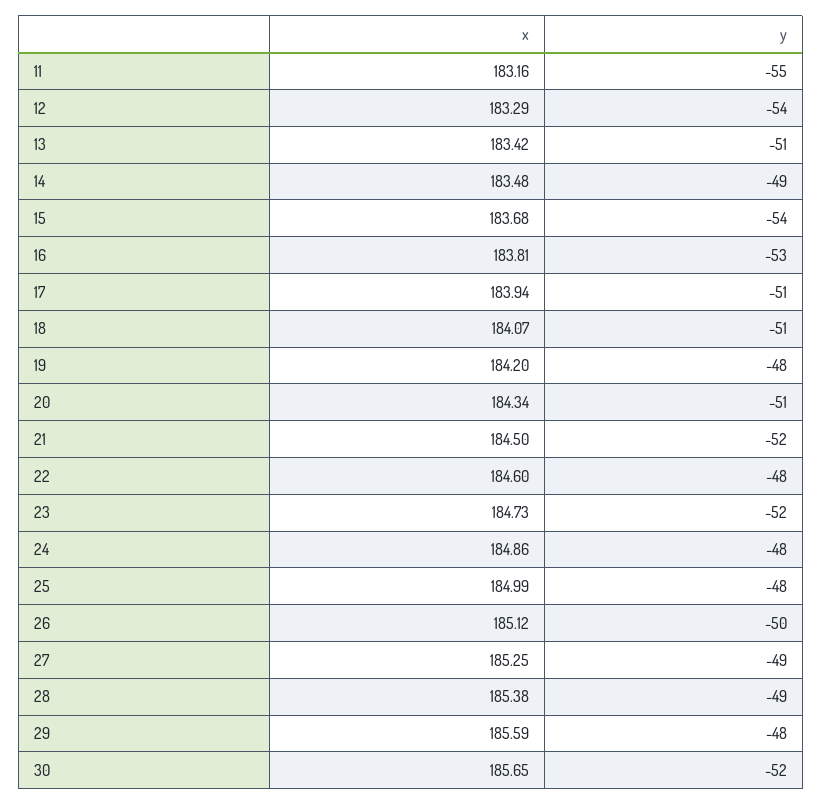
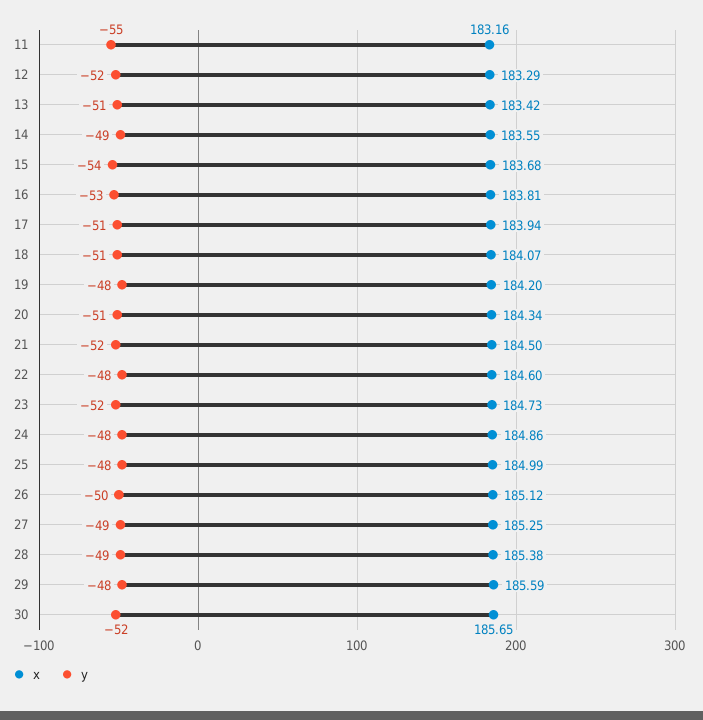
  {
    "x": {
      "11": 183.16,
      "12": 183.29,
      "13": 183.42,
-     "14": 183.48,
+     "14": 183.55,
      "15": 183.68,
      "16": 183.81,
      "17": 183.94,
      "18": 184.07,
      "19": 184.2,
      "20": 184.34,
      "21": 184.5,
      "22": 184.6,
      "23": 184.73,
      "24": 184.86,
      "25": 184.99,
      "26": 185.12,
      "27": 185.25,
      "28": 185.38,
      "29": 185.59,
      "30": 185.65
    },
    "y": {
      "11": -55,
-     "12": -54,
+     "12": -52,
      "13": -51,
      "14": -49,
      "15": -54,
      "16": -53,
      "17": -51,
      "18": -51,
      "19": -48,
      "20": -51,
      "21": -52,
      "22": -48,
      "23": -52,
      "24": -48,
      "25": -48,
      "26": -50,
      "27": -49,
      "28": -49,
      "29": -48,
      "30": -52
    }
  }

